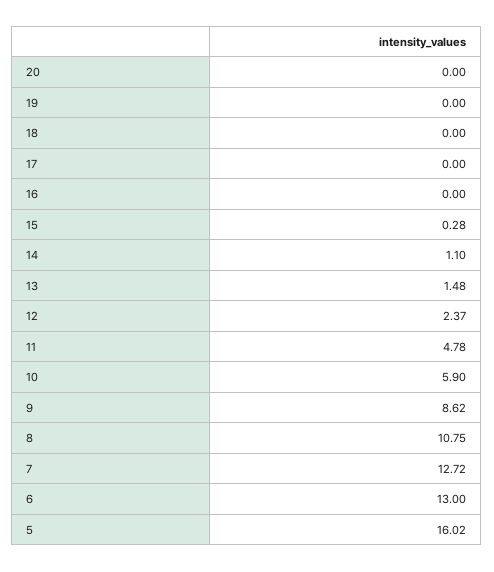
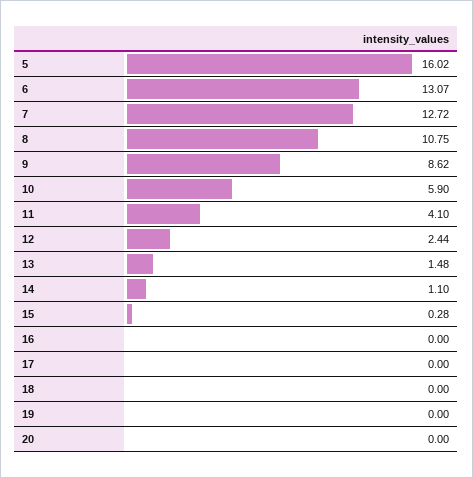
  {
    "20": 0,
    "19": 0,
    "18": 0,
    "17": 0,
    "16": 0,
    "15": 0.28,
    "14": 1.1,
    "13": 1.48,
-   "12": 2.37,
+   "12": 2.44,
-   "11": 4.78,
+   "11": 4.1,
    "10": 5.9,
    "9": 8.62,
    "8": 10.75,
    "7": 12.72,
-   "6": 13,
+   "6": 13.07,
    "5": 16.02
  }

